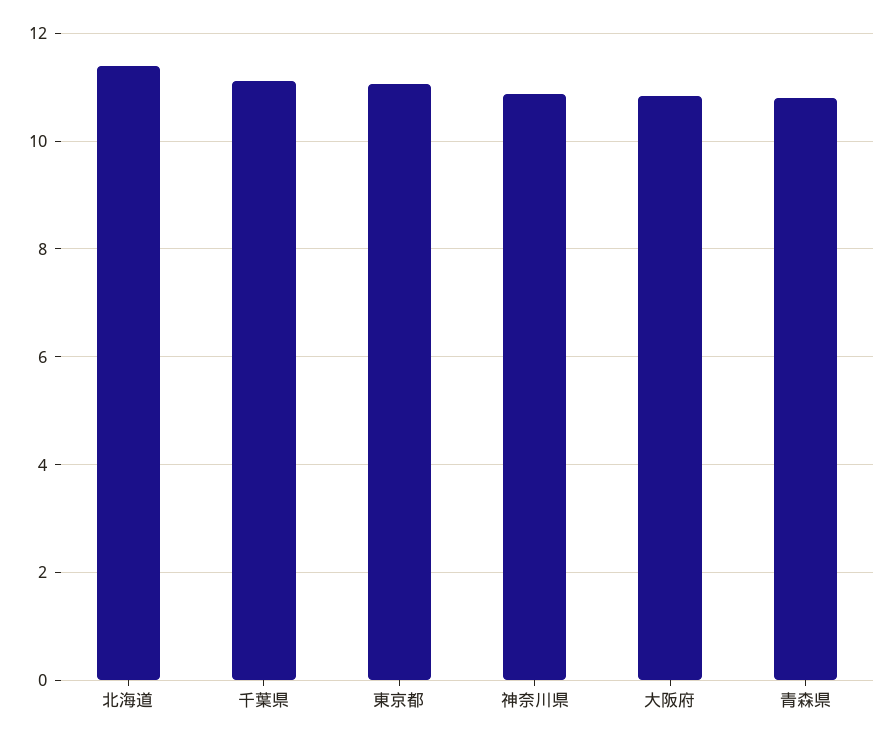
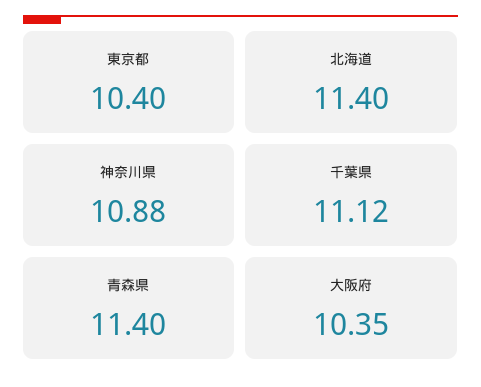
  {
    "北海道": 11.4,
    "千葉県": 11.12,
-   "東京都": 11,
+   "東京都": 10.4,
    "神奈川県": 10.88,
-   "大阪府": 10.8,
+   "大阪府": 10.35,
-   "青森県": 10.8
+   "青森県": 11.4
  }

